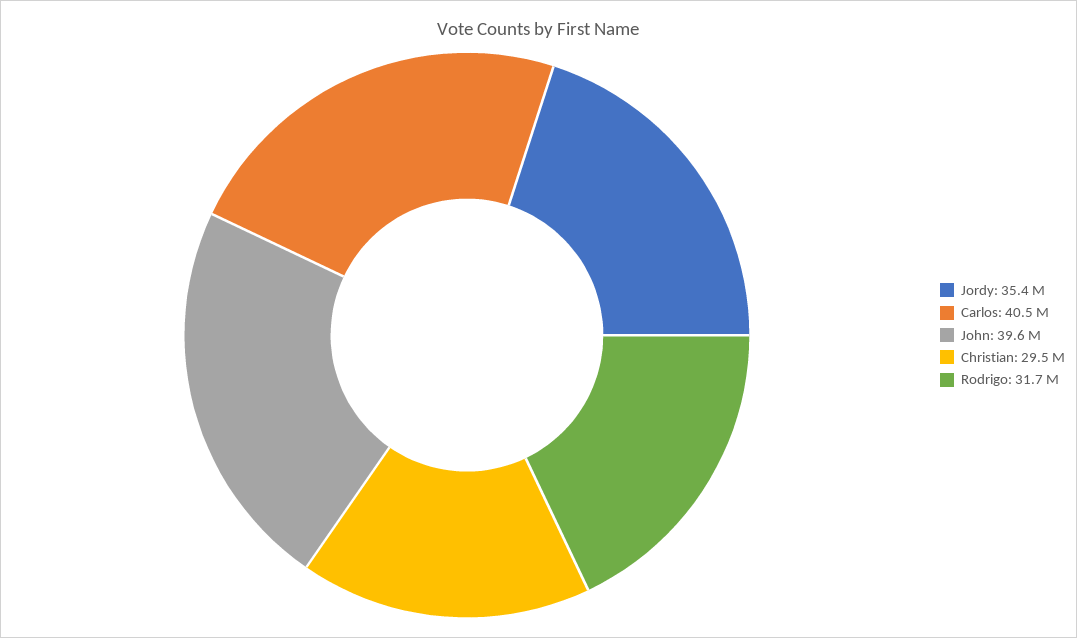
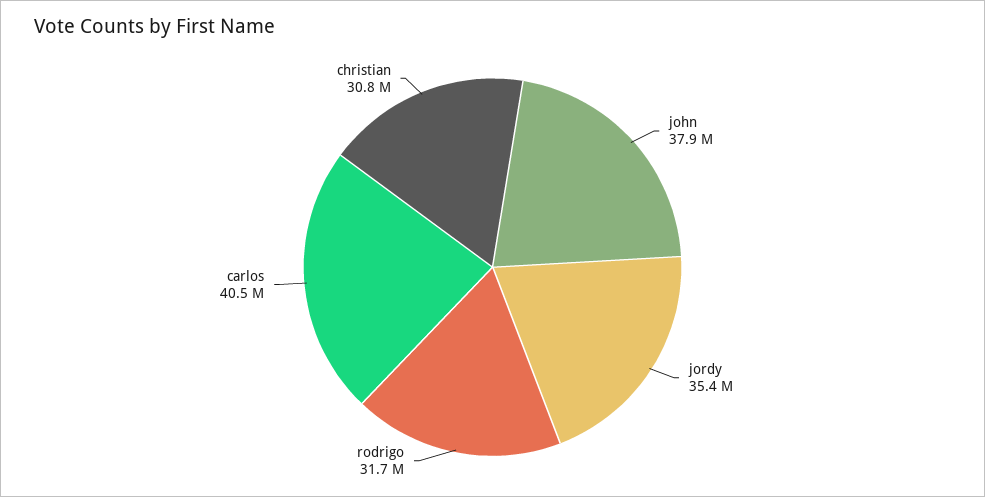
  {
    "Jordy": 35400000,
    "Carlos": 40500000,
-   "John": 39600000,
+   "John": 37900000,
-   "Christian": 29500000,
+   "Christian": 30800000,
    "Rodrigo": 31700000
  }

